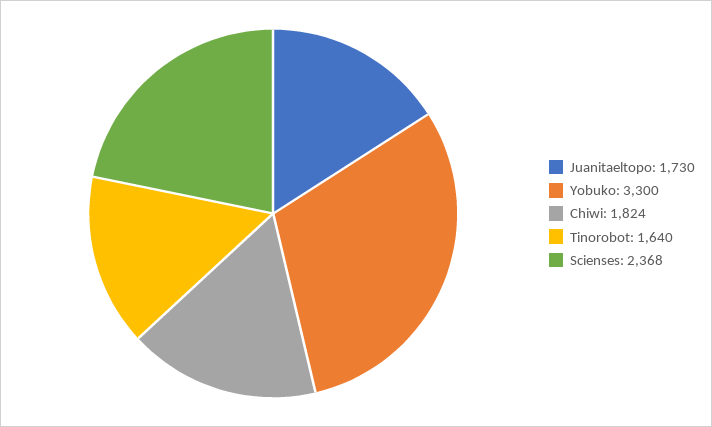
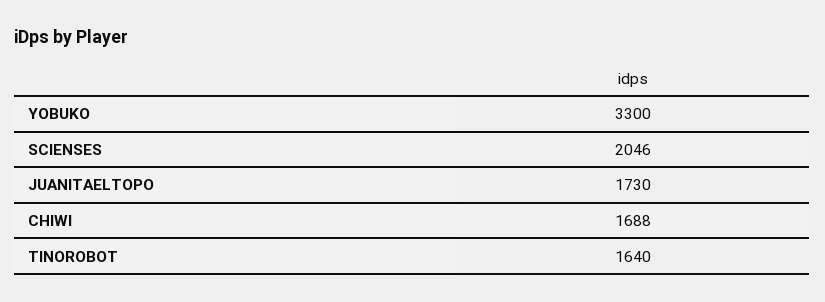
  {
    "Juanitaeltopo": 1730,
    "Yobuko": 3300,
-   "Chiwi": 1824,
+   "Chiwi": 1688,
    "Tinorobot": 1640,
-   "Scienses": 2368
+   "Scienses": 2046
  }

